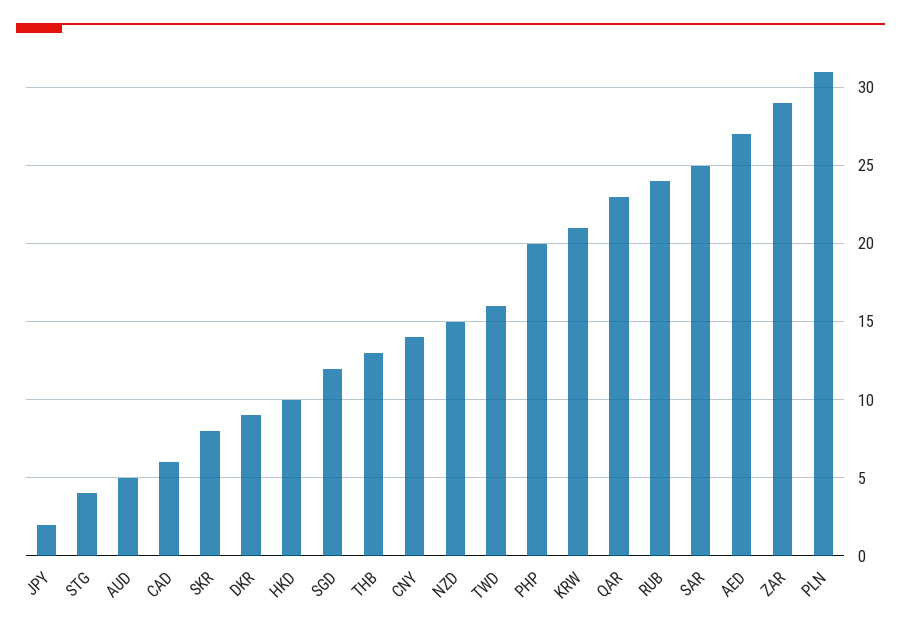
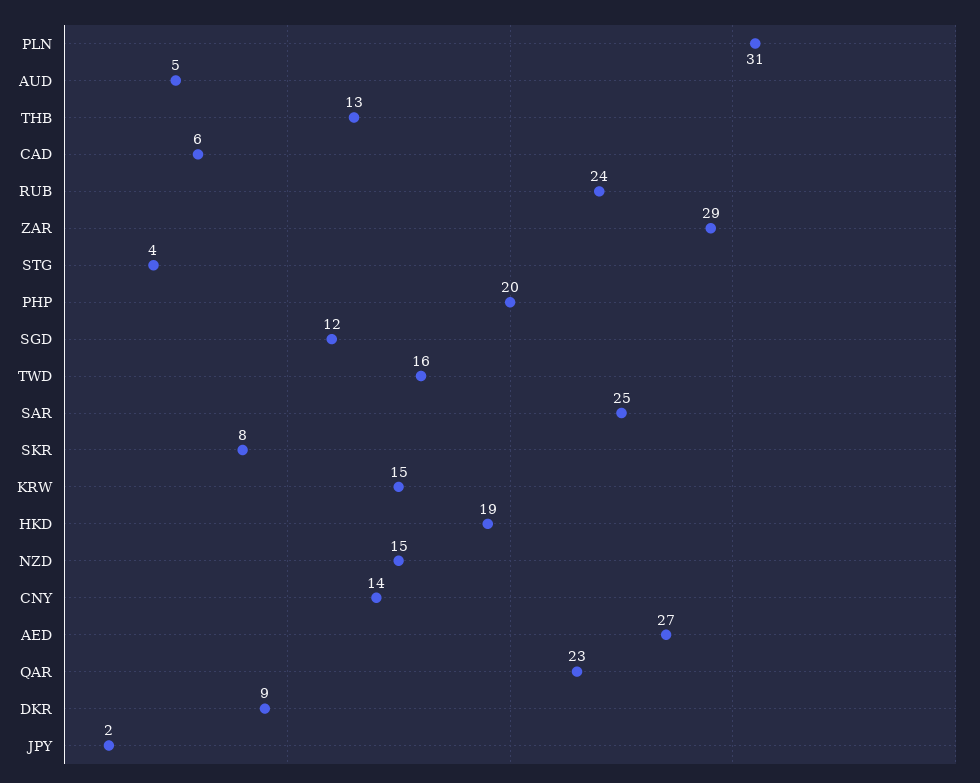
  {
    "JPY": 2,
    "STG": 4,
    "AUD": 5,
    "CAD": 6,
    "SKR": 8,
    "DKR": 9,
-   "HKD": 10,
+   "HKD": 19,
    "SGD": 12,
    "THB": 13,
    "CNY": 14,
    "NZD": 15,
    "TWD": 16,
    "PHP": 20,
-   "KRW": 21,
+   "KRW": 15,
    "QAR": 23,
    "RUB": 24,
    "SAR": 25,
    "AED": 27,
    "ZAR": 29,
    "PLN": 31
  }

